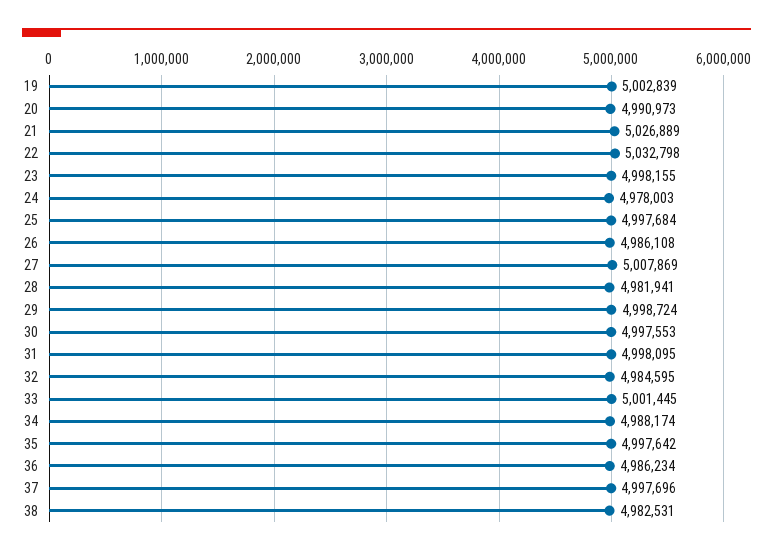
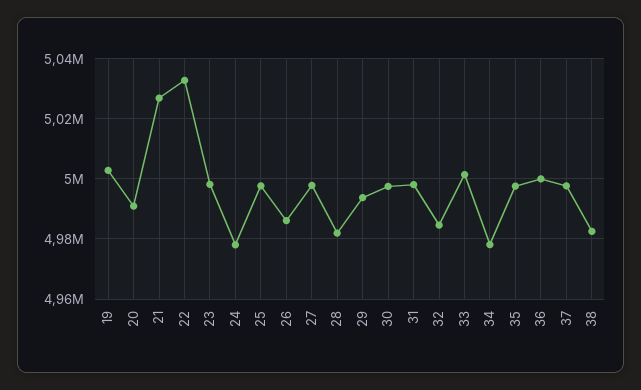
  {
    "19": 5002839,
    "20": 4990973,
    "21": 5026889,
    "22": 5032798,
    "23": 4998155,
    "24": 4978003,
    "25": 4997684,
    "26": 4986108,
-   "27": 5007869,
+   "27": 4998000,
    "28": 4981941,
-   "29": 4998724,
+   "29": 4994000,
    "30": 4997553,
    "31": 4998095,
    "32": 4984595,
    "33": 5001445,
-   "34": 4988174,
+   "34": 4978000,
    "35": 4997642,
-   "36": 4986234,
+   "36": 5000000,
    "37": 4997696,
    "38": 4982531
  }

